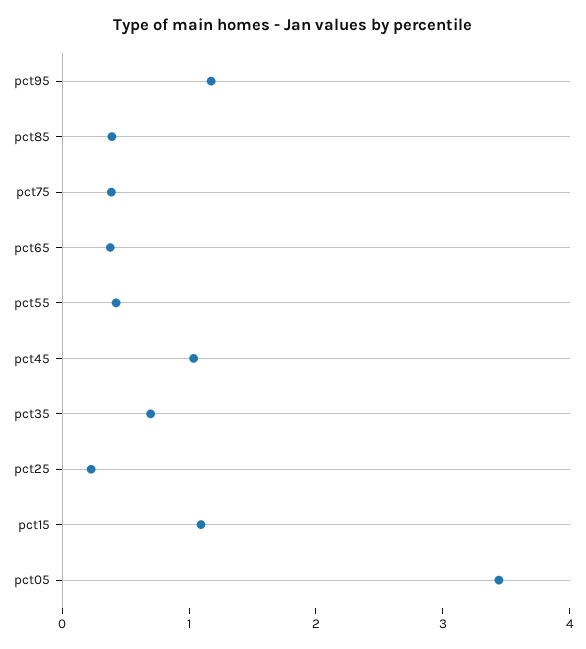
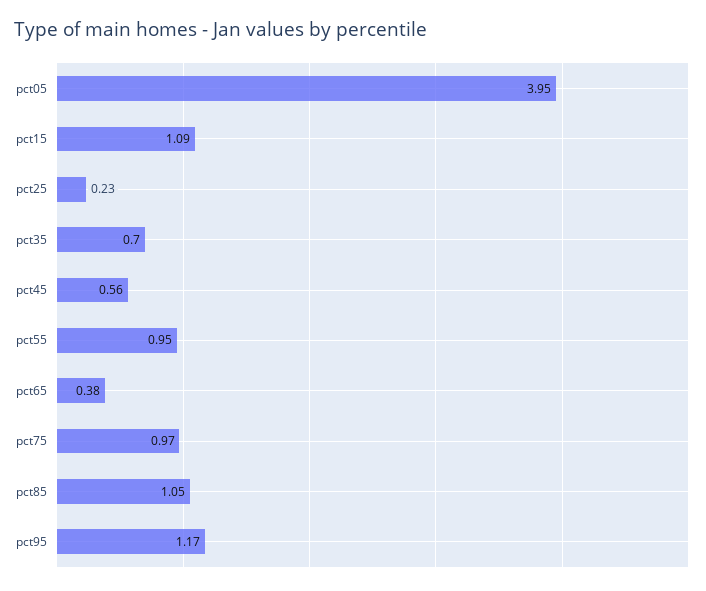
  {
    "pct95": 1.17,
-   "pct85": 0.4,
+   "pct85": 1.05,
-   "pct75": 0.4,
+   "pct75": 0.97,
    "pct65": 0.38,
-   "pct55": 0.4,
+   "pct55": 0.95,
-   "pct45": 1,
+   "pct45": 0.56,
    "pct35": 0.7,
    "pct25": 0.23,
    "pct15": 1.09,
-   "pct05": 3.4
+   "pct05": 3.95
  }

